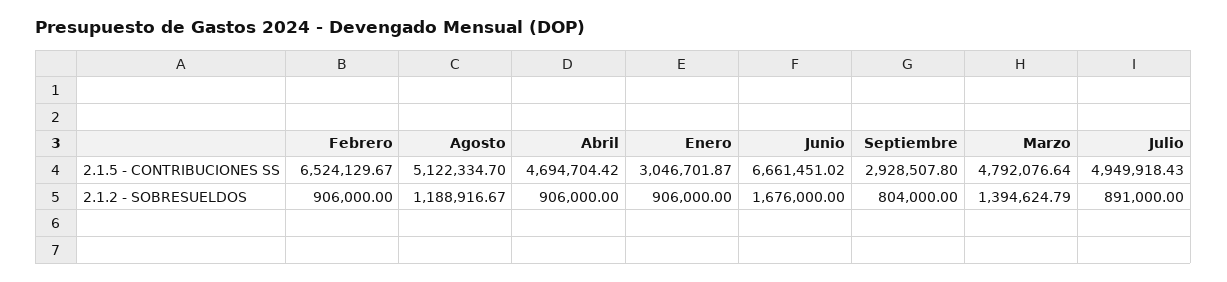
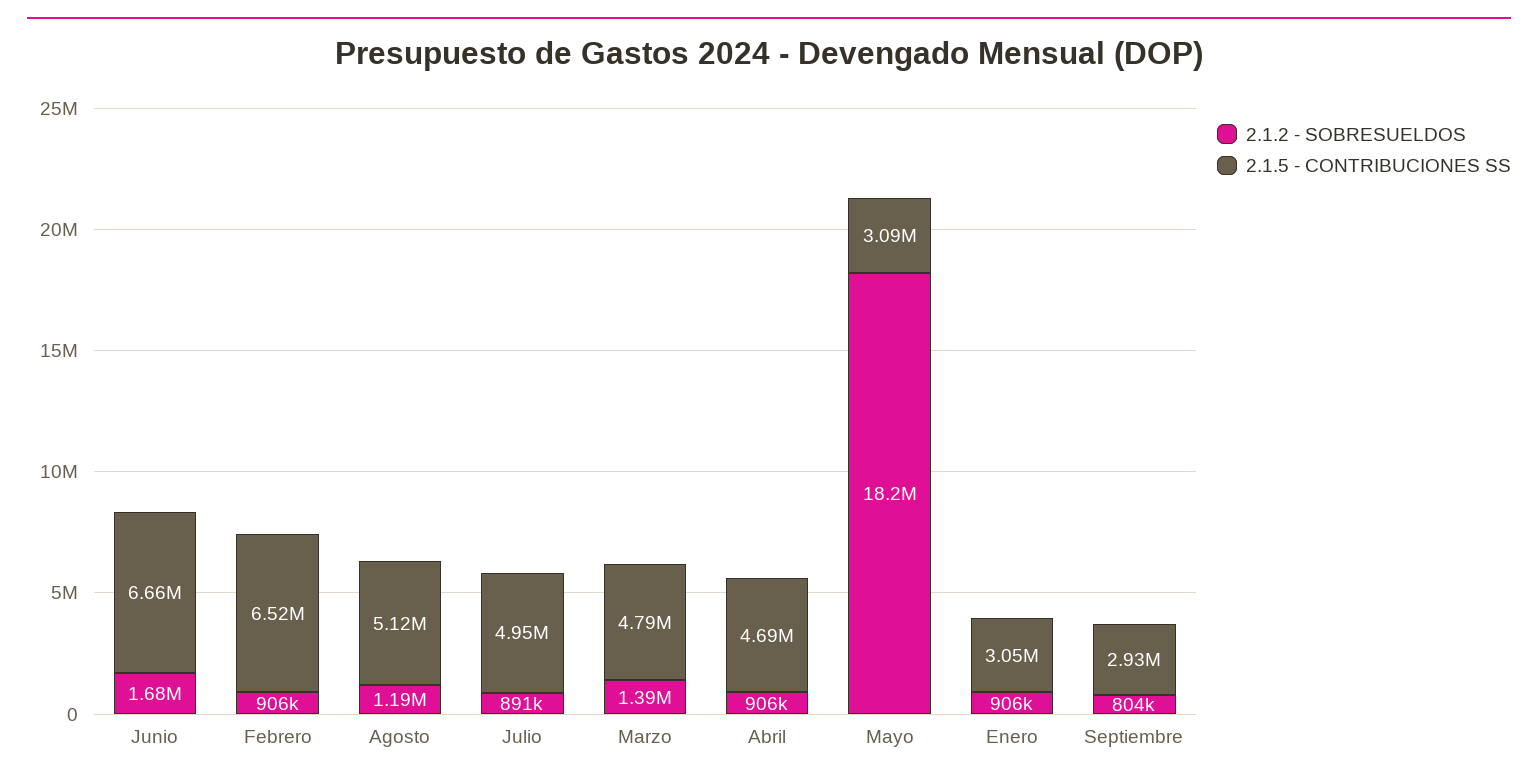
  {
    "2.1.5 - CONTRIBUCIONES SS": {
      "Febrero": 6524129.67,
      "Agosto": 5122334.7,
      "Abril": 4694704.42,
      "Enero": 3046701.87,
      "Junio": 6661451.02,
      "Septiembre": 2928507.8,
      "Marzo": 4792076.64,
-     "Julio": 4949918.43
+     "Julio": 4949918.43,
+     "Mayo": 3090000
    },
    "2.1.2 - SOBRESUELDOS": {
      "Febrero": 906000,
      "Agosto": 1188916.67,
      "Abril": 906000,
      "Enero": 906000,
      "Junio": 1676000,
      "Septiembre": 804000,
      "Marzo": 1394624.79,
-     "Julio": 891000
+     "Julio": 891000,
+     "Mayo": 18200000
    }
  }

